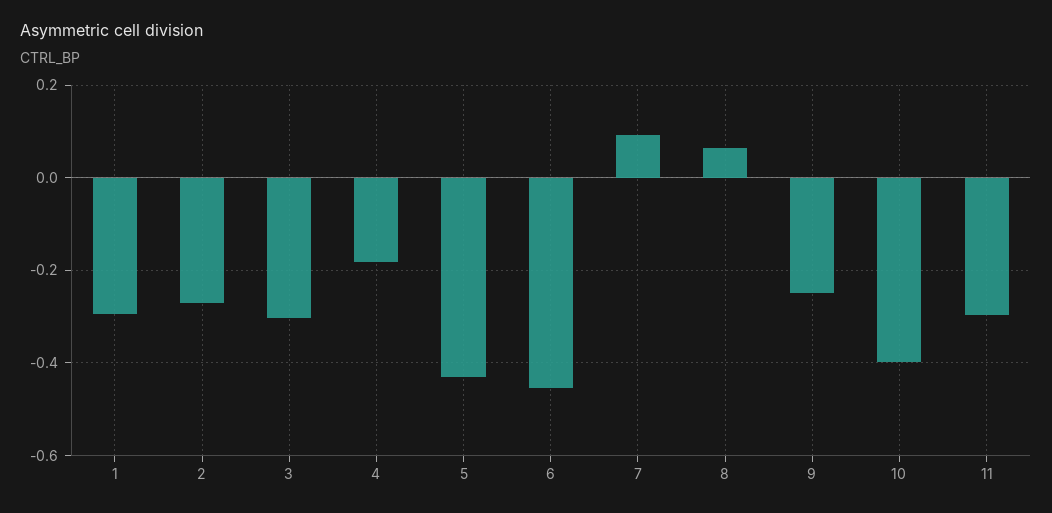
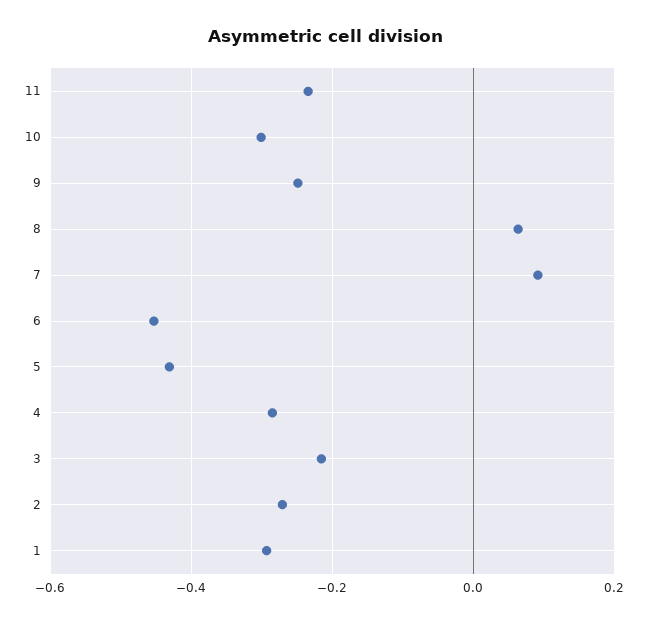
  {
    "1": -0.3,
    "2": -0.28,
-   "3": -0.3,
+   "3": -0.22,
-   "4": -0.18,
+   "4": -0.28,
    "5": -0.44,
    "6": -0.46,
    "7": 0.1,
    "8": 0.06,
    "9": -0.24,
-   "10": -0.4,
+   "10": -0.3,
-   "11": -0.3
+   "11": -0.24
  }

